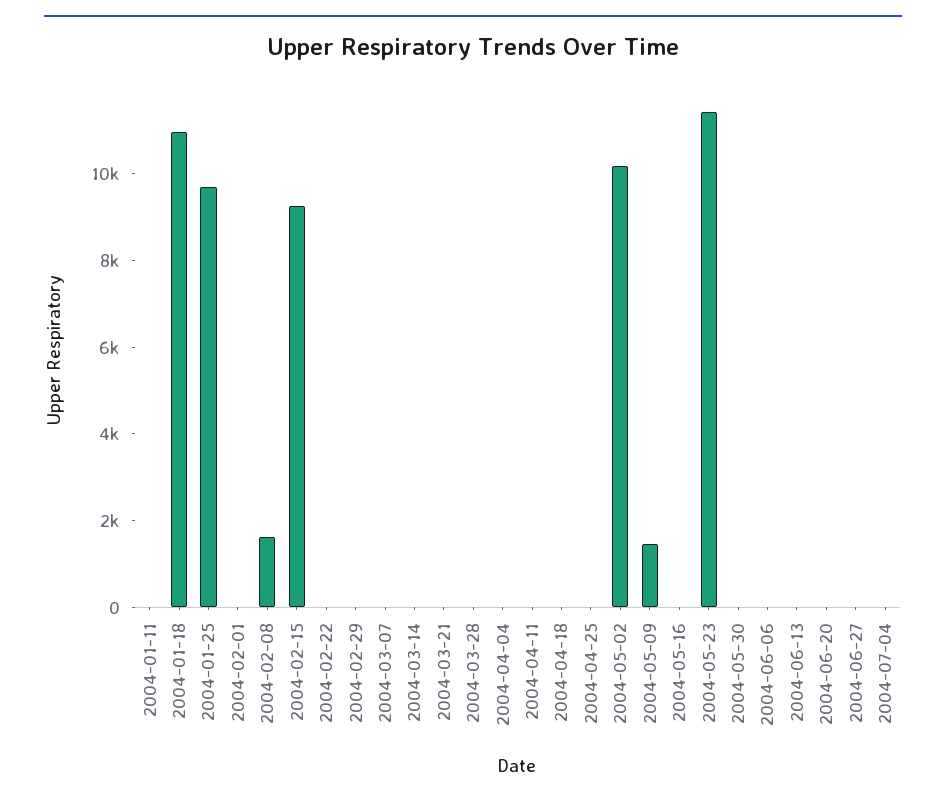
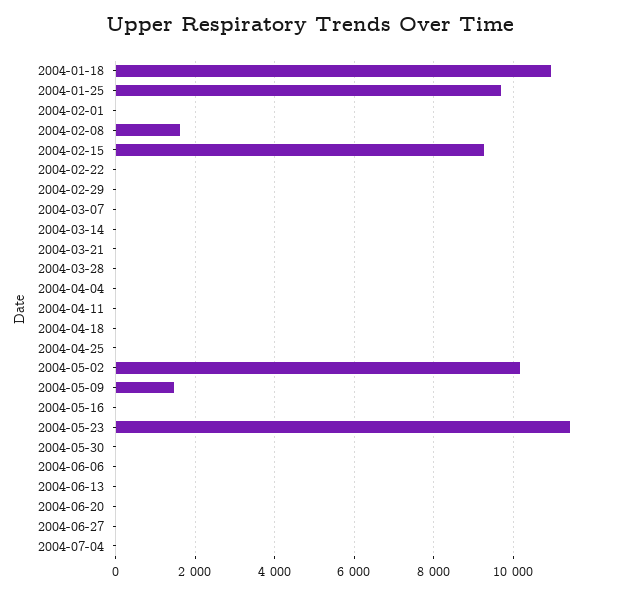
  {
-   "2004-01-11": 0,
    "2004-01-18": 11000,
    "2004-01-25": 9600,
    "2004-02-01": 0,
    "2004-02-08": 1600,
    "2004-02-15": 9200,
    "2004-02-22": 0,
    "2004-02-29": 0,
    "2004-03-07": 0,
    "2004-03-14": 0,
    "2004-03-21": 0,
    "2004-03-28": 0,
    "2004-04-04": 0,
    "2004-04-11": 0,
    "2004-04-18": 0,
    "2004-04-25": 0,
    "2004-05-02": 10200,
    "2004-05-09": 1400,
    "2004-05-16": 0,
    "2004-05-23": 11400,
    "2004-05-30": 0,
    "2004-06-06": 0,
    "2004-06-13": 0,
    "2004-06-20": 0,
    "2004-06-27": 0,
    "2004-07-04": 0
  }

